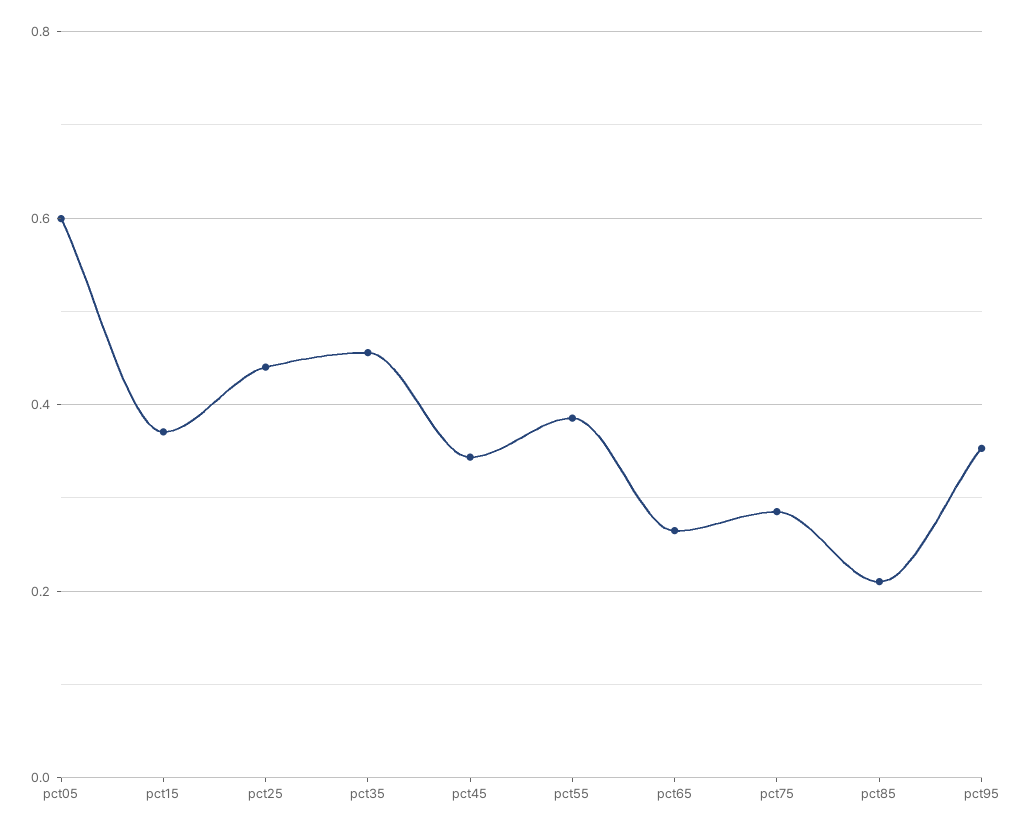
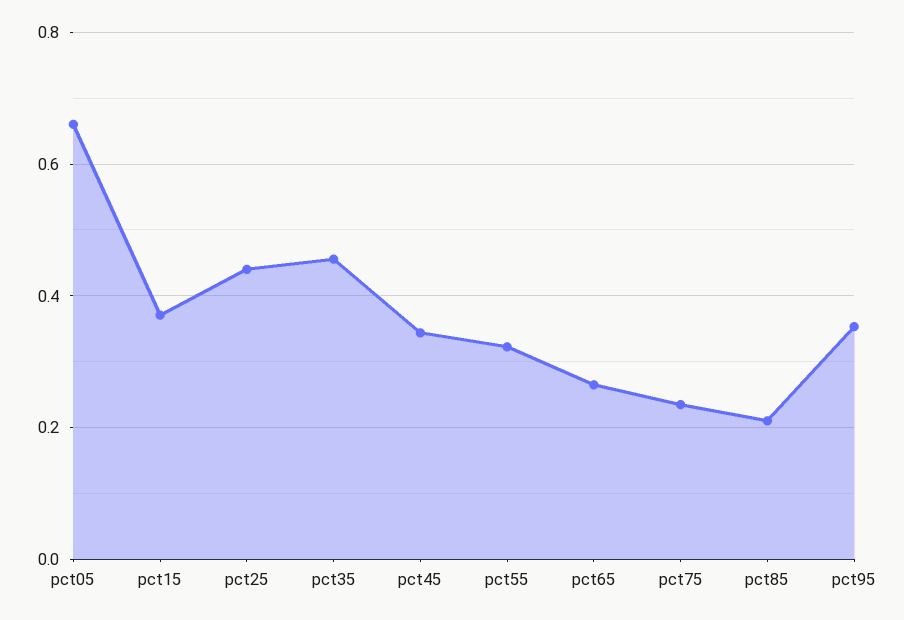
  {
-   "pct05": 0.6,
+   "pct05": 0.66,
    "pct15": 0.38,
    "pct25": 0.44,
    "pct35": 0.46,
    "pct45": 0.34,
-   "pct55": 0.38,
+   "pct55": 0.32,
    "pct65": 0.26,
-   "pct75": 0.28,
+   "pct75": 0.24,
    "pct85": 0.22,
    "pct95": 0.36
  }

